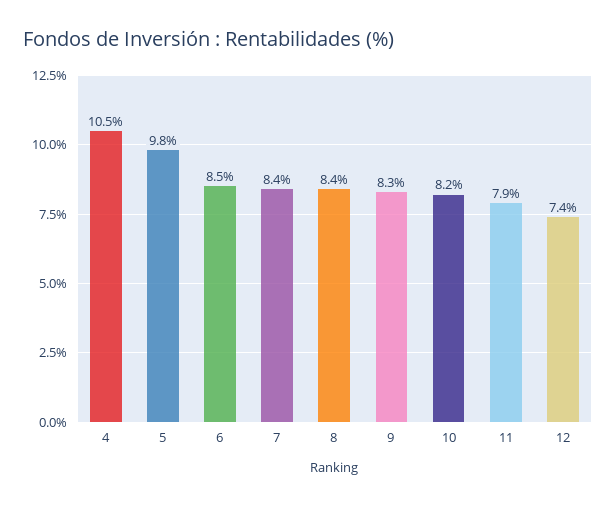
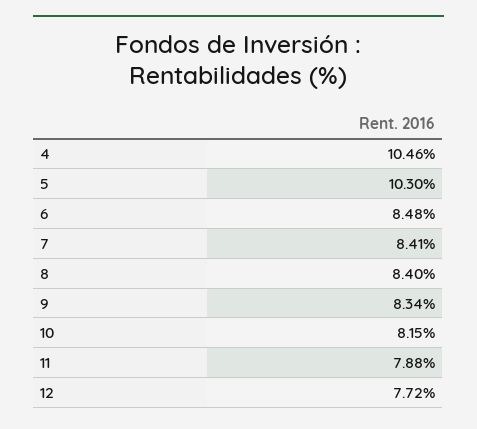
  {
    "4": 10.46,
-   "5": 9.8,
+   "5": 10.3,
    "6": 8.48,
    "7": 8.41,
    "8": 8.4,
    "9": 8.34,
    "10": 8.15,
    "11": 7.88,
-   "12": 7.4
+   "12": 7.72
  }

